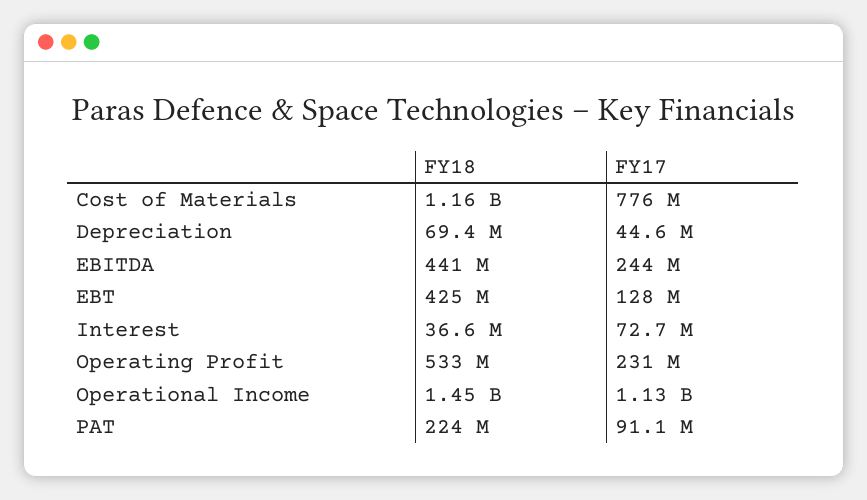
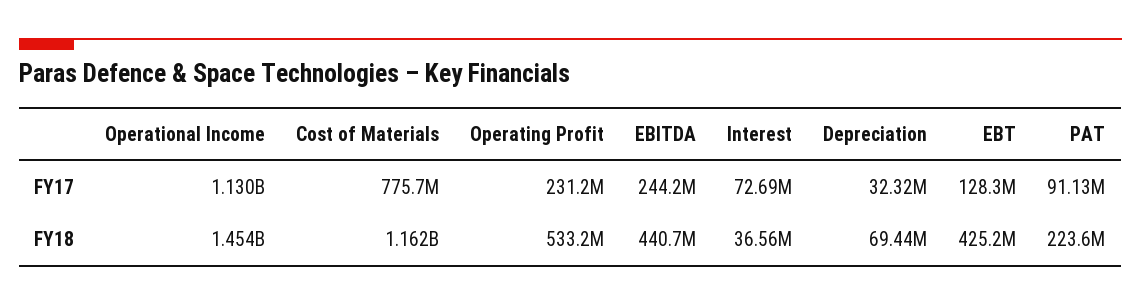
  {
    "FY18": {
      "Cost of Materials": 1162000000,
      "Depreciation": 69440000,
      "EBITDA": 440700000,
      "EBT": 425200000,
      "Interest": 36560000,
      "Operating Profit": 533200000,
      "Operational Income": 1454000000,
      "PAT": 223600000
    },
    "FY17": {
      "Cost of Materials": 775700000,
-     "Depreciation": 44600000,
+     "Depreciation": 32320000,
      "EBITDA": 244200000,
      "EBT": 128300000,
      "Interest": 72690000,
      "Operating Profit": 231200000,
      "Operational Income": 1130000000,
      "PAT": 91130000
    }
  }

